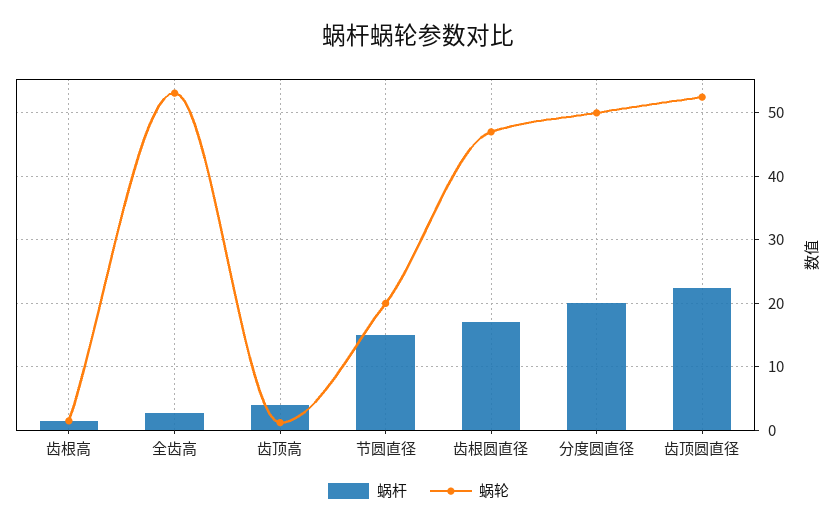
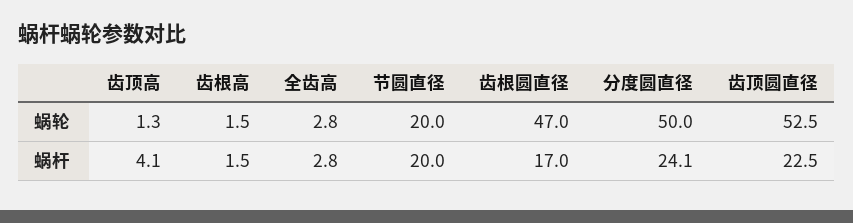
  {
    "蜗杆": {
      "齿根高": 1.5,
      "全齿高": 2.8,
      "齿顶高": 4.1,
-     "节圆直径": 15,
+     "节圆直径": 20,
      "齿根圆直径": 17,
-     "分度圆直径": 20,
+     "分度圆直径": 24.1,
      "齿顶圆直径": 22.5
    },
    "蜗轮": {
      "齿根高": 1.5,
-     "全齿高": 53,
+     "全齿高": 2.8,
      "齿顶高": 1.3,
      "节圆直径": 20,
      "齿根圆直径": 47,
      "分度圆直径": 50,
      "齿顶圆直径": 52.5
    }
  }

